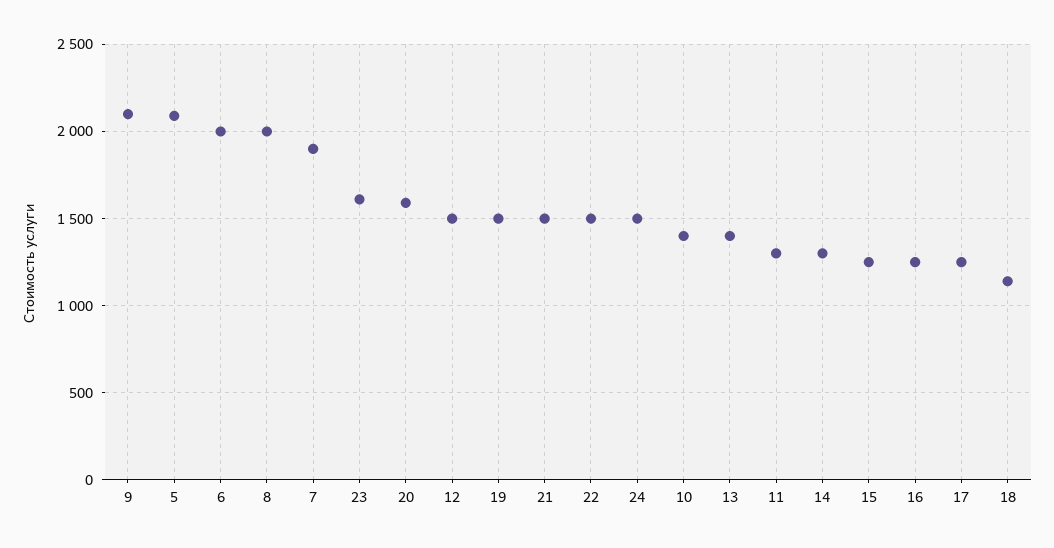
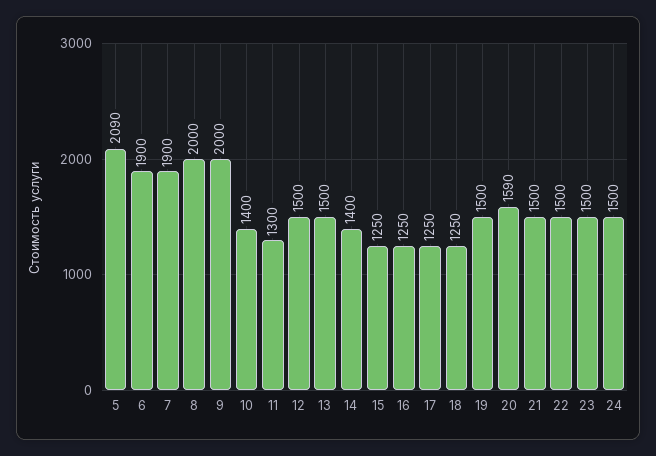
  {
-   "9": 2100,
+   "9": 2000,
    "5": 2090,
-   "6": 2000,
+   "6": 1900,
    "8": 2000,
    "7": 1900,
-   "23": 1600,
+   "23": 1500,
    "20": 1590,
    "12": 1500,
    "19": 1500,
    "21": 1500,
    "22": 1500,
    "24": 1500,
    "10": 1400,
-   "13": 1400,
+   "13": 1500,
    "11": 1300,
-   "14": 1300,
+   "14": 1400,
    "15": 1250,
    "16": 1250,
    "17": 1250,
-   "18": 1150
+   "18": 1250
  }

